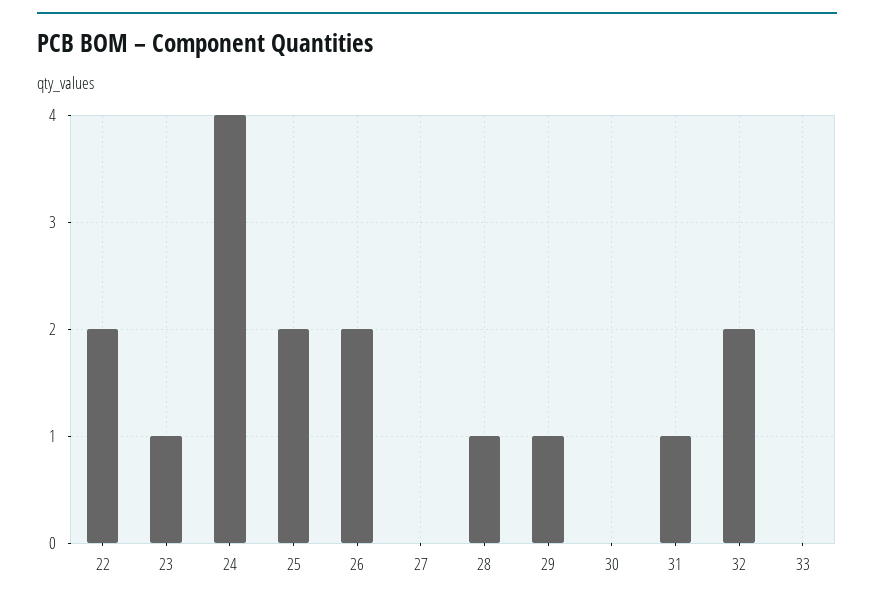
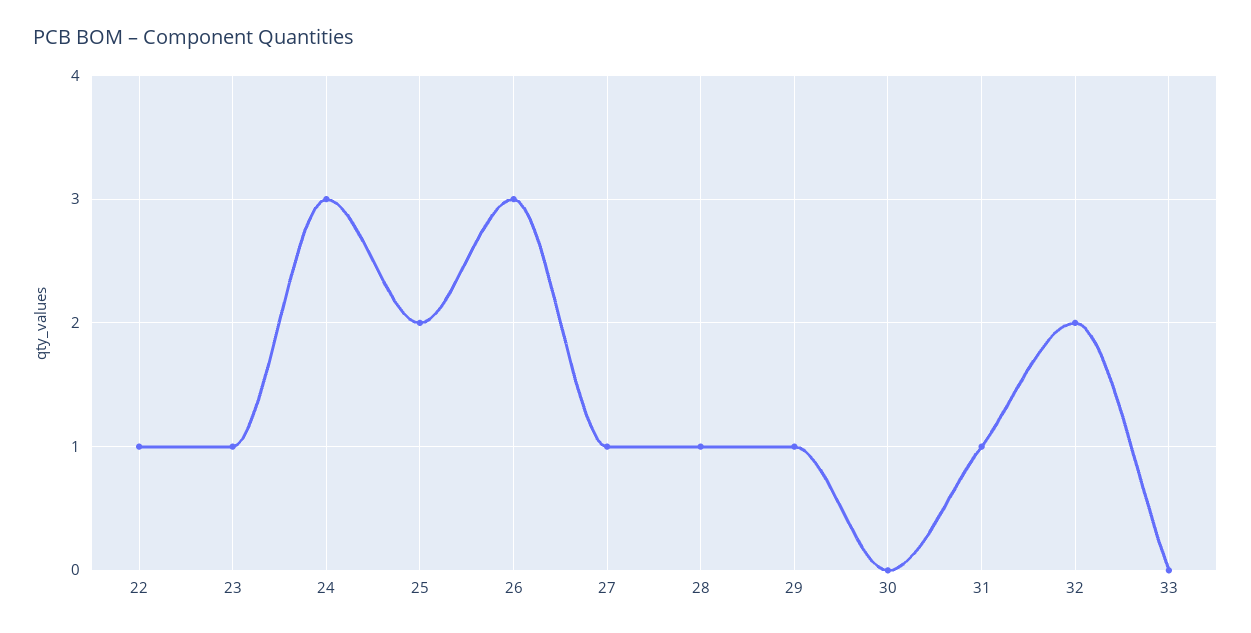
  {
-   "22": 2,
+   "22": 1,
    "23": 1,
-   "24": 4,
+   "24": 3,
    "25": 2,
-   "26": 2,
+   "26": 3,
-   "27": 0,
+   "27": 1,
    "28": 1,
    "29": 1,
    "30": 0,
    "31": 1,
    "32": 2,
    "33": 0
  }

